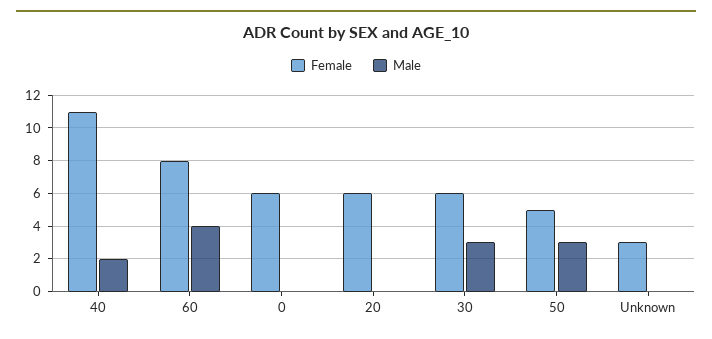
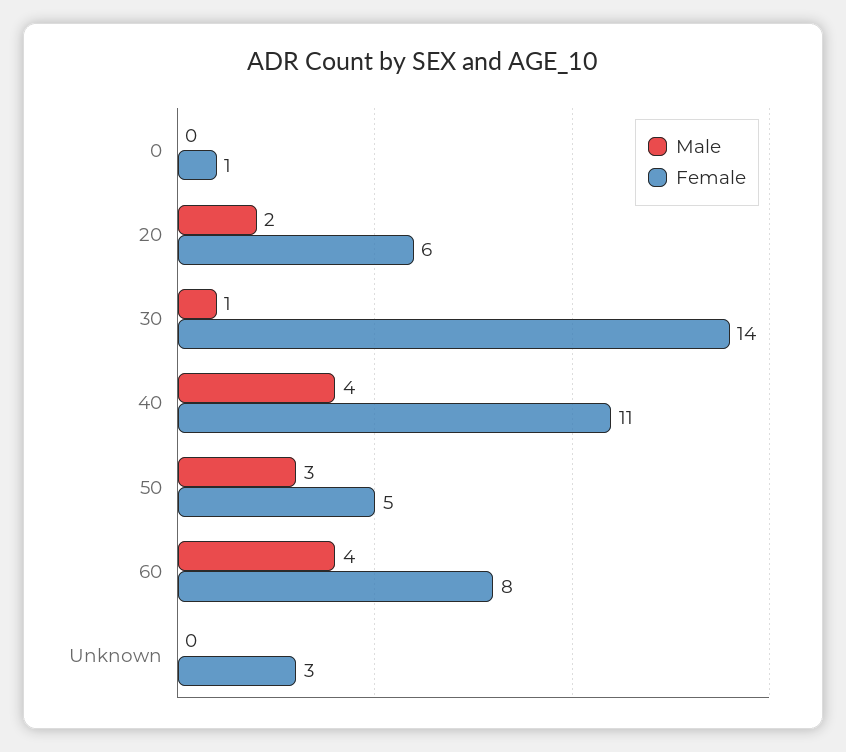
  {
    "Female": {
      "40": 11,
      "60": 8,
-     "0": 6,
+     "0": 1,
      "20": 6,
-     "30": 6,
+     "30": 14,
      "50": 5,
      "Unknown": 3
    },
    "Male": {
-     "40": 2,
+     "40": 4,
      "60": 4,
      "0": 0,
-     "20": 0,
+     "20": 2,
-     "30": 3,
+     "30": 1,
      "50": 3,
      "Unknown": 0
    }
  }

